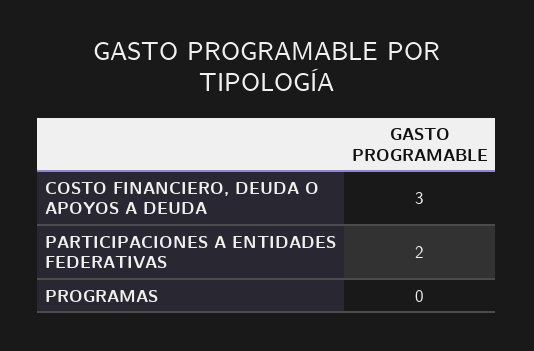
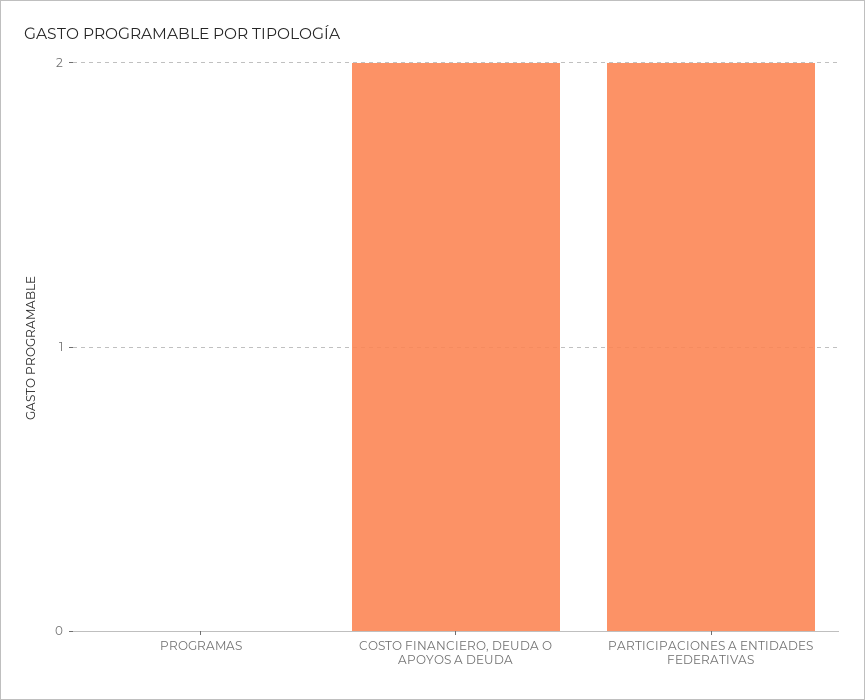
  {
-   "COSTO FINANCIERO, DEUDA O APOYOS A DEUDA": 3,
+   "COSTO FINANCIERO, DEUDA O APOYOS A DEUDA": 2,
    "PARTICIPACIONES A ENTIDADES FEDERATIVAS": 2,
    "PROGRAMAS": 0
  }

